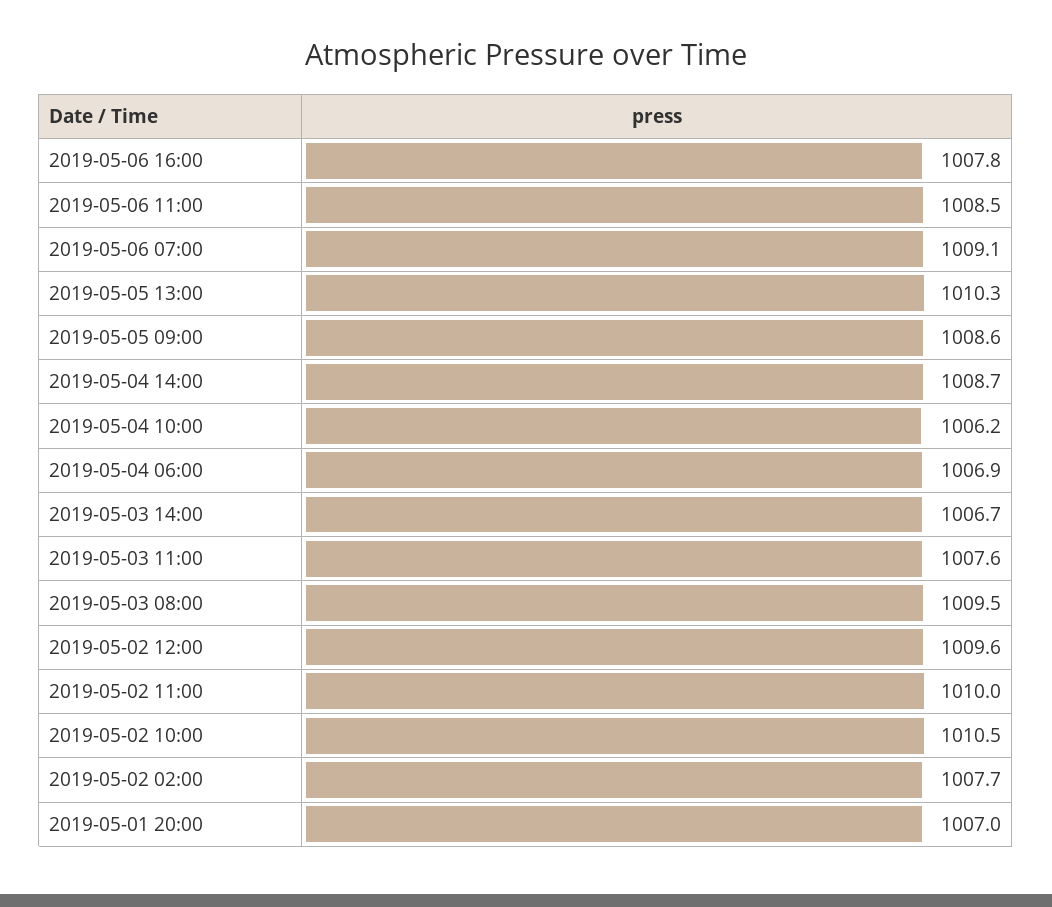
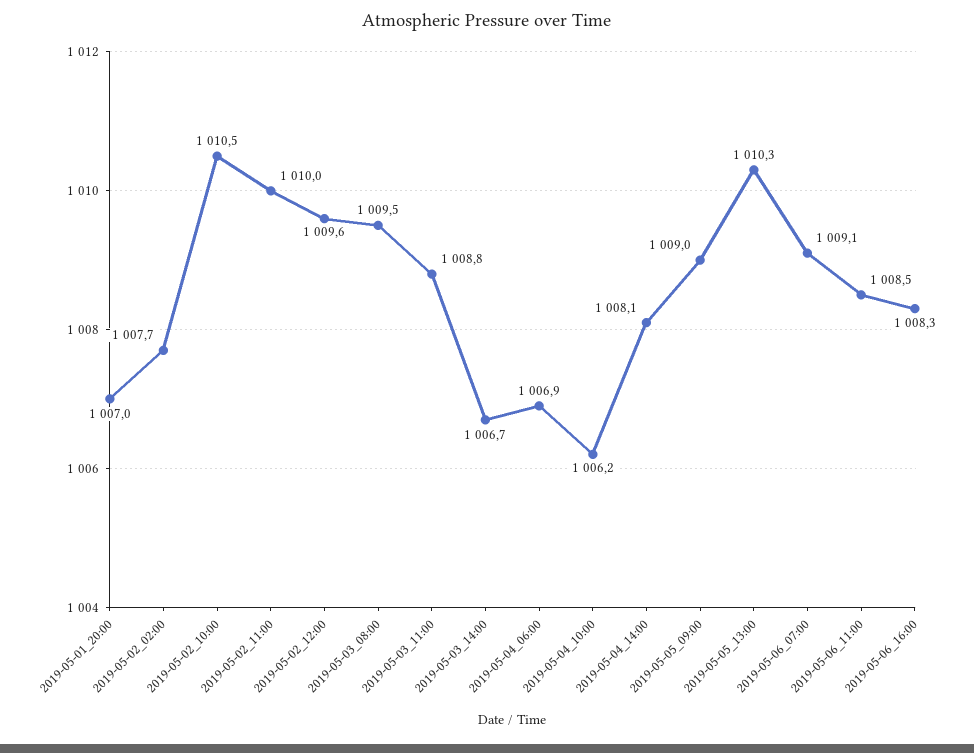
  {
-   "2019-05-06 16:00": 1007.8,
+   "2019-05-06 16:00": 1008.3,
    "2019-05-06 11:00": 1008.5,
    "2019-05-06 07:00": 1009.1,
    "2019-05-05 13:00": 1010.3,
-   "2019-05-05 09:00": 1008.6,
+   "2019-05-05 09:00": 1009,
-   "2019-05-04 14:00": 1008.7,
+   "2019-05-04 14:00": 1008.1,
    "2019-05-04 10:00": 1006.2,
    "2019-05-04 06:00": 1006.9,
    "2019-05-03 14:00": 1006.7,
-   "2019-05-03 11:00": 1007.6,
+   "2019-05-03 11:00": 1008.8,
    "2019-05-03 08:00": 1009.5,
    "2019-05-02 12:00": 1009.6,
    "2019-05-02 11:00": 1010,
    "2019-05-02 10:00": 1010.5,
    "2019-05-02 02:00": 1007.7,
    "2019-05-01 20:00": 1007
  }

